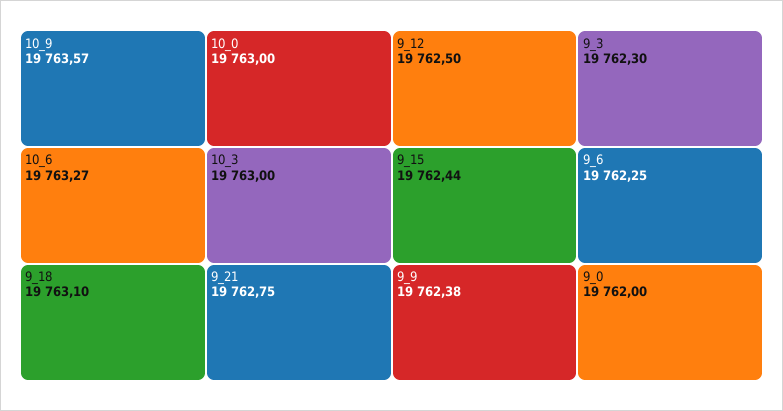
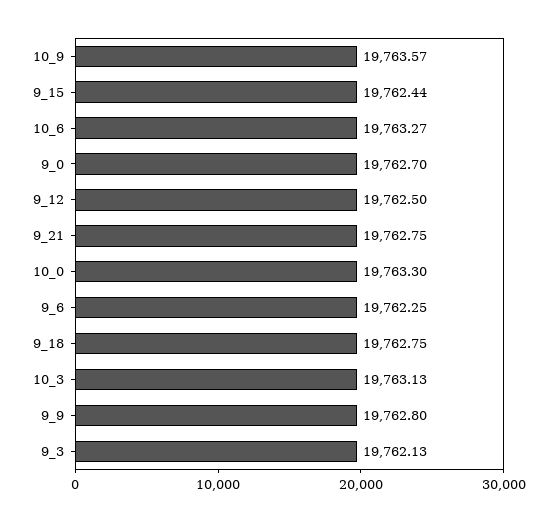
  {
    "10_9": 19763.57,
    "10_6": 19763.27,
-   "9_18": 19763.1,
+   "9_18": 19762.75,
-   "10_0": 19763,
+   "10_0": 19763.3,
-   "10_3": 19763,
+   "10_3": 19763.13,
    "9_21": 19762.75,
    "9_12": 19762.5,
    "9_15": 19762.44,
-   "9_9": 19762.38,
+   "9_9": 19762.8,
-   "9_3": 19762.3,
+   "9_3": 19762.13,
    "9_6": 19762.25,
-   "9_0": 19762
+   "9_0": 19762.7
  }

